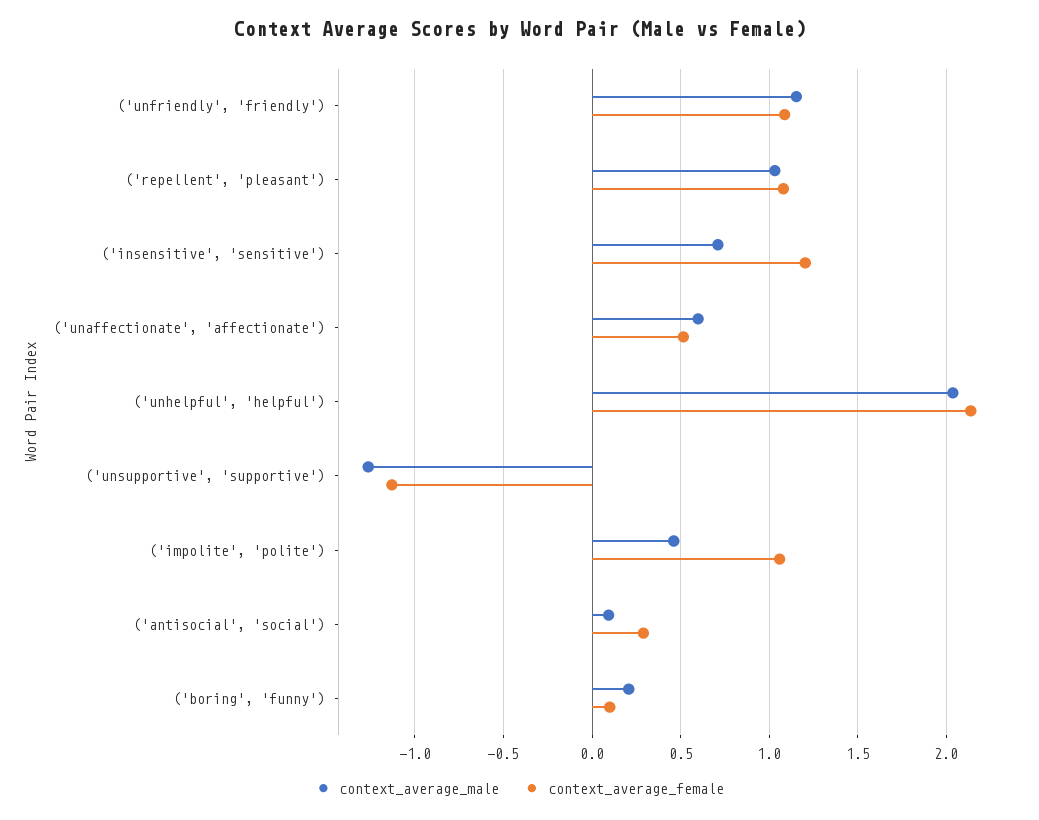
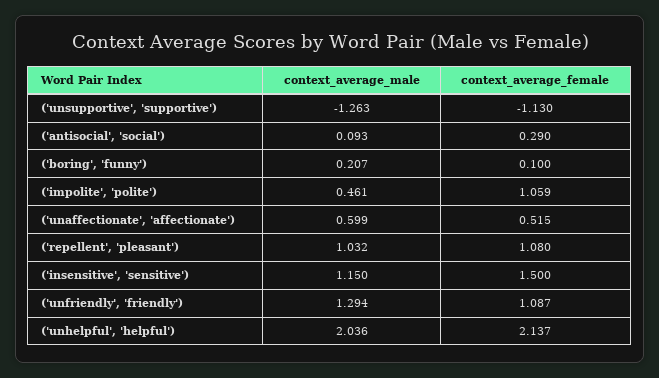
  {
    "context_average_male": {
-     "('unfriendly', 'friendly')": 1.15,
+     "('unfriendly', 'friendly')": 1.294,
      "('repellent', 'pleasant')": 1.032,
-     "('insensitive', 'sensitive')": 0.7,
+     "('insensitive', 'sensitive')": 1.15,
      "('unaffectionate', 'affectionate')": 0.599,
      "('unhelpful', 'helpful')": 2.036,
      "('unsupportive', 'supportive')": -1.263,
      "('impolite', 'polite')": 0.461,
      "('antisocial', 'social')": 0.093,
      "('boring', 'funny')": 0.207
    },
    "context_average_female": {
      "('unfriendly', 'friendly')": 1.087,
      "('repellent', 'pleasant')": 1.08,
-     "('insensitive', 'sensitive')": 1.2,
+     "('insensitive', 'sensitive')": 1.5,
      "('unaffectionate', 'affectionate')": 0.515,
      "('unhelpful', 'helpful')": 2.137,
      "('unsupportive', 'supportive')": -1.13,
      "('impolite', 'polite')": 1.059,
      "('antisocial', 'social')": 0.29,
      "('boring', 'funny')": 0.1
    }
  }

